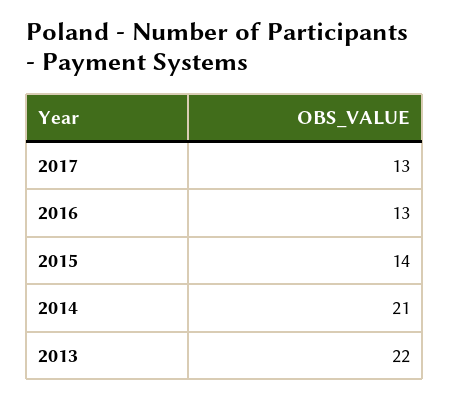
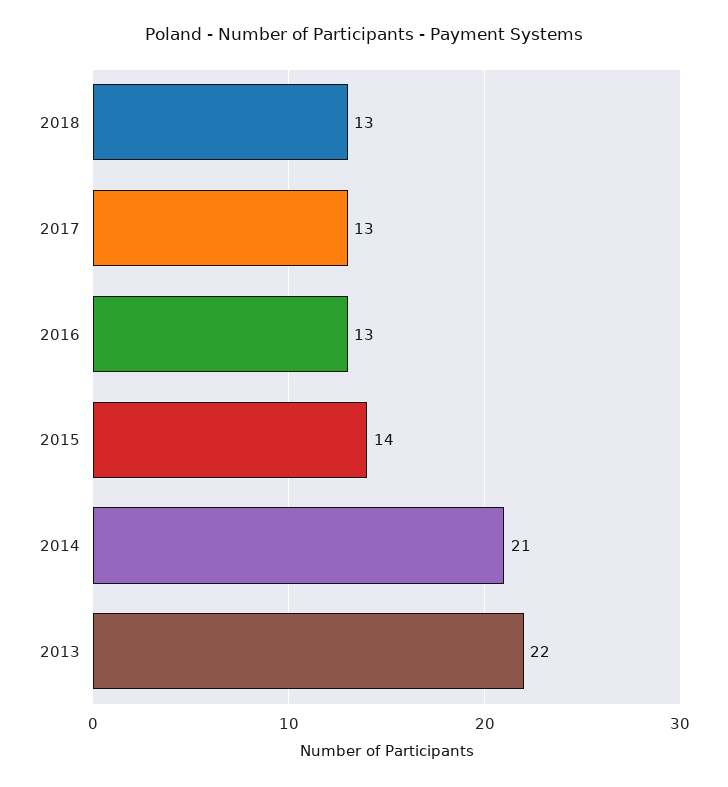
  {
    "2017": 13,
    "2016": 13,
    "2015": 14,
    "2014": 21,
-   "2013": 22
+   "2013": 22,
+   "2018": 13
  }

